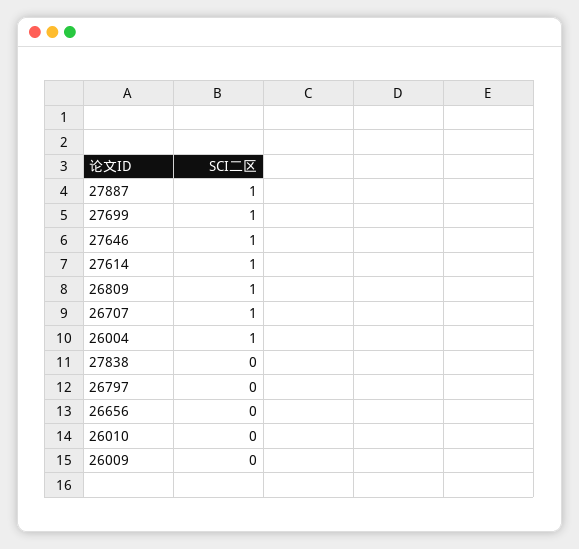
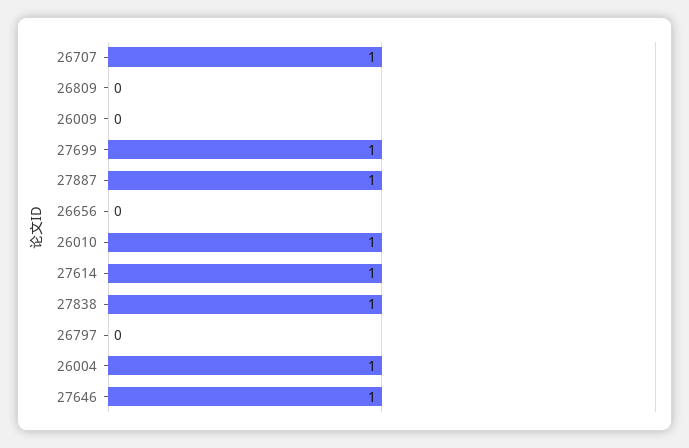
  {
    "27887": 1,
    "27699": 1,
    "27646": 1,
    "27614": 1,
-   "26809": 1,
+   "26809": 0,
    "26707": 1,
    "26004": 1,
-   "27838": 0,
+   "27838": 1,
    "26797": 0,
    "26656": 0,
-   "26010": 0,
+   "26010": 1,
    "26009": 0
  }

